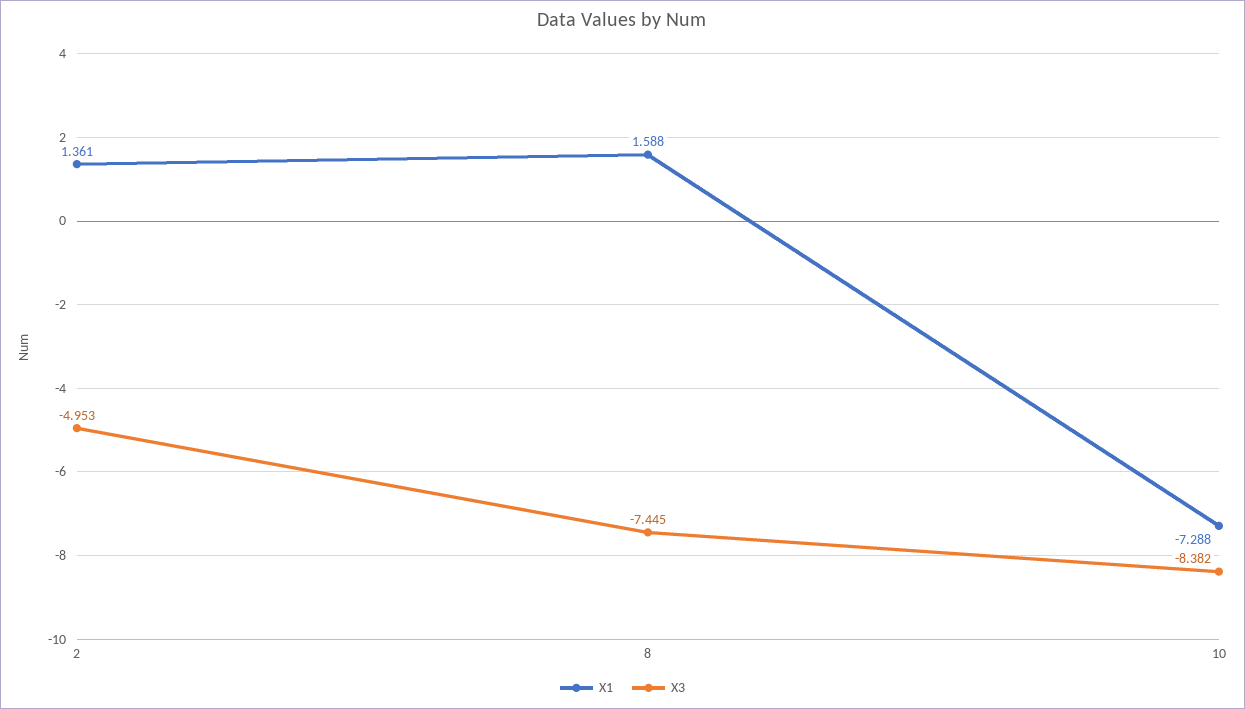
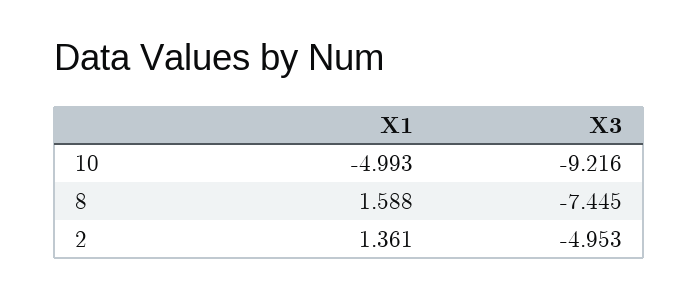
  {
    "X1": {
      "2": 1.361,
      "8": 1.588,
-     "10": -7.288
+     "10": -4.993
    },
    "X3": {
      "2": -4.953,
      "8": -7.445,
-     "10": -8.382
+     "10": -9.216
    }
  }

